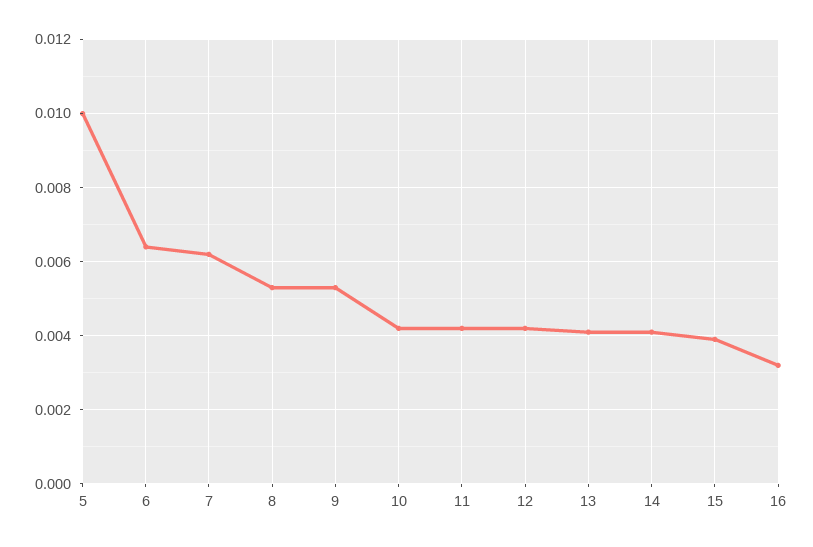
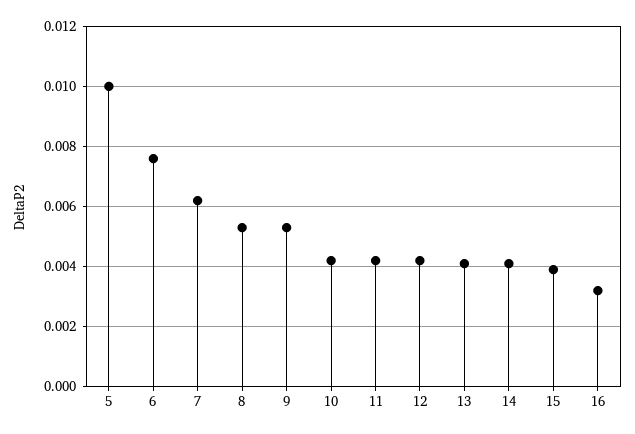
  {
    "5": 0.01,
-   "6": 0.0065,
+   "6": 0.0075,
    "7": 0.006,
    "8": 0.0055,
    "9": 0.0055,
    "10": 0.004,
    "11": 0.004,
    "12": 0.004,
    "13": 0.004,
    "14": 0.004,
    "15": 0.004,
    "16": 0.003
  }

